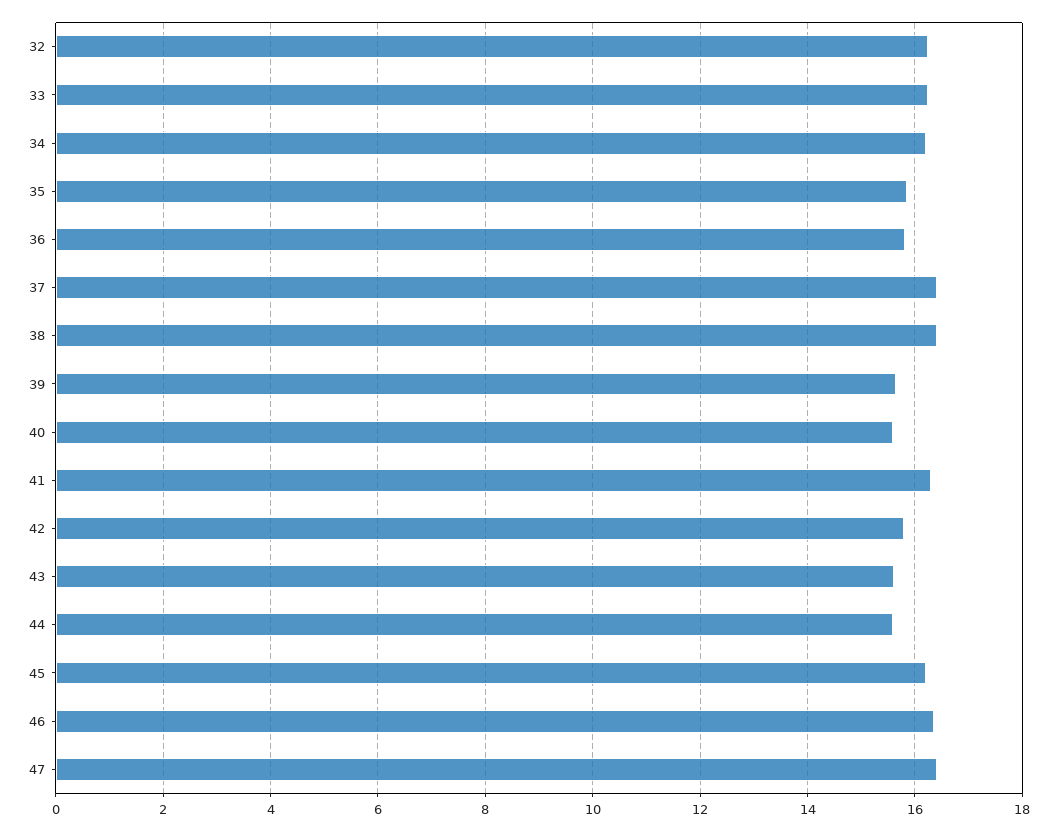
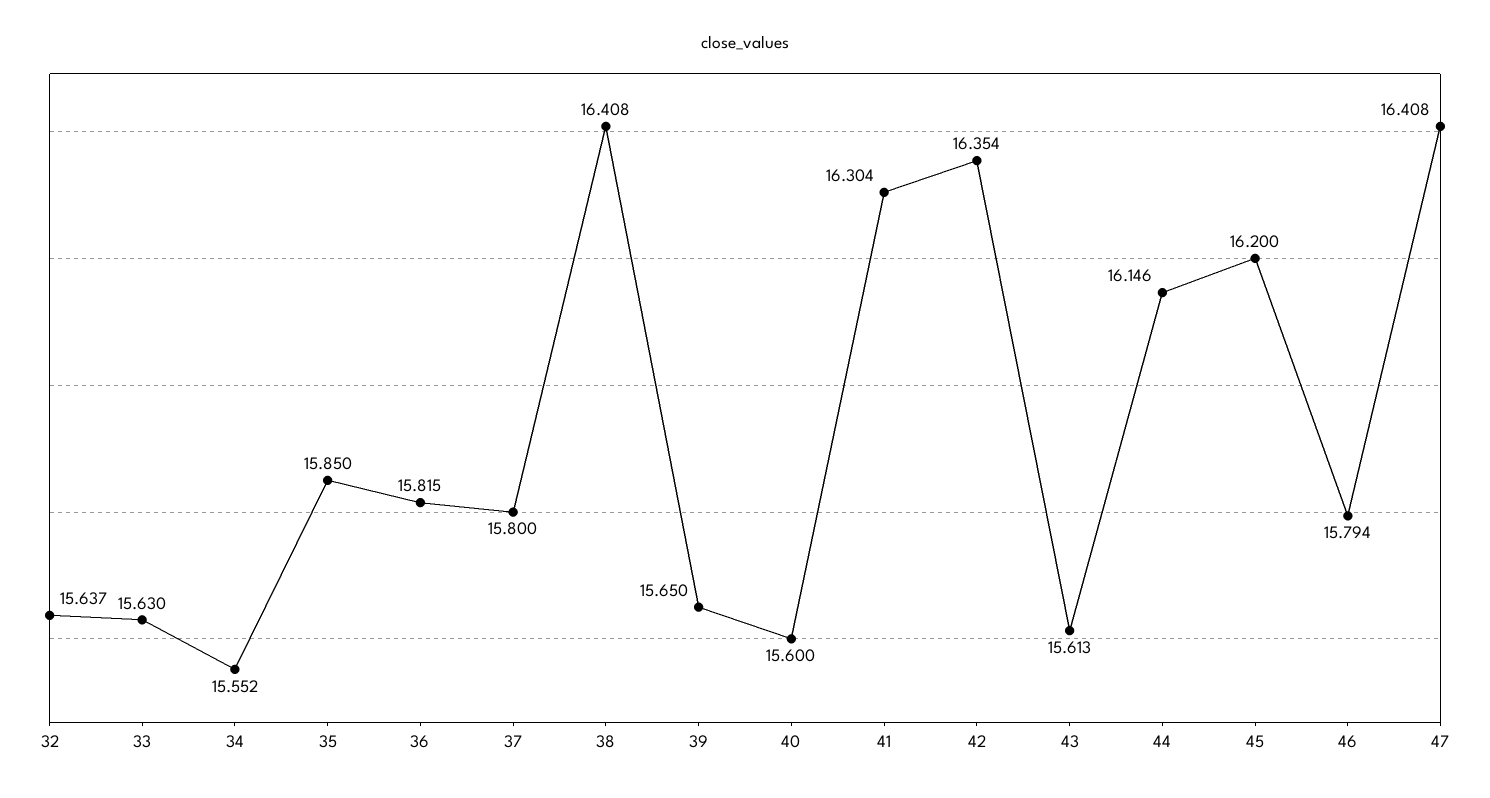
  {
-   "32": 16.2,
+   "32": 15.637,
-   "33": 16.2,
+   "33": 15.63,
-   "34": 16.2,
+   "34": 15.552,
    "35": 15.85,
    "36": 15.815,
-   "37": 16.4,
+   "37": 15.8,
    "38": 16.408,
    "39": 15.65,
    "40": 15.6,
    "41": 16.304,
-   "42": 15.8,
+   "42": 16.354,
    "43": 15.613,
-   "44": 15.6,
+   "44": 16.146,
    "45": 16.2,
-   "46": 16.4,
+   "46": 15.794,
    "47": 16.408
  }

